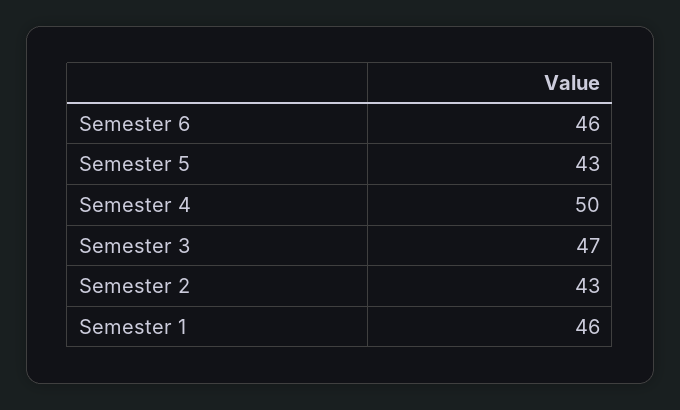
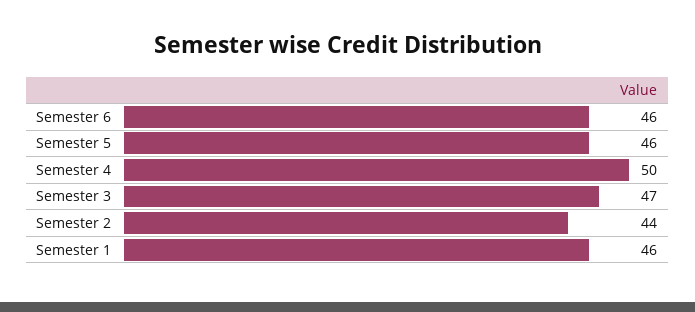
  {
    "Semester 6": 46,
-   "Semester 5": 43,
+   "Semester 5": 46,
    "Semester 4": 50,
    "Semester 3": 47,
-   "Semester 2": 43,
+   "Semester 2": 44,
    "Semester 1": 46
  }

